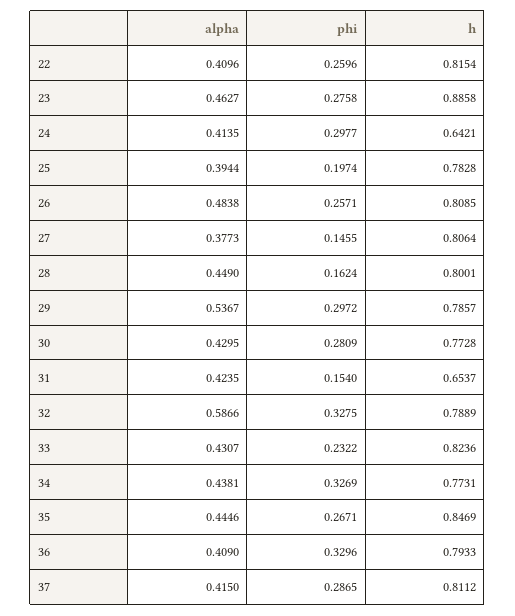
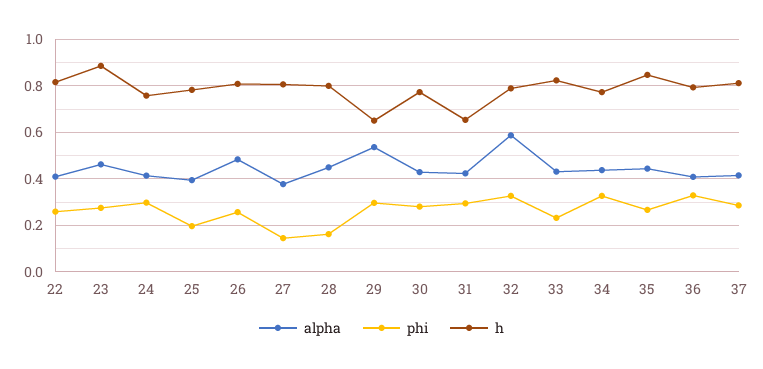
  {
    "alpha": {
      "22": 0.4096,
      "23": 0.4627,
      "24": 0.4135,
      "25": 0.3944,
      "26": 0.4838,
      "27": 0.3773,
      "28": 0.449,
      "29": 0.5367,
      "30": 0.4295,
      "31": 0.4235,
      "32": 0.5866,
      "33": 0.4307,
      "34": 0.4381,
      "35": 0.4446,
      "36": 0.409,
      "37": 0.415
    },
    "phi": {
      "22": 0.2596,
      "23": 0.2758,
      "24": 0.2977,
      "25": 0.1974,
      "26": 0.2571,
      "27": 0.1455,
      "28": 0.1624,
      "29": 0.2972,
      "30": 0.2809,
-     "31": 0.154,
+     "31": 0.3,
      "32": 0.3275,
      "33": 0.2322,
      "34": 0.3269,
      "35": 0.2671,
      "36": 0.3296,
      "37": 0.2865
    },
    "h": {
      "22": 0.8154,
      "23": 0.8858,
-     "24": 0.6421,
+     "24": 0.75,
      "25": 0.7828,
      "26": 0.8085,
      "27": 0.8064,
      "28": 0.8001,
-     "29": 0.7857,
+     "29": 0.65,
      "30": 0.7728,
      "31": 0.6537,
      "32": 0.7889,
      "33": 0.8236,
      "34": 0.7731,
      "35": 0.8469,
      "36": 0.7933,
      "37": 0.8112
    }
  }

